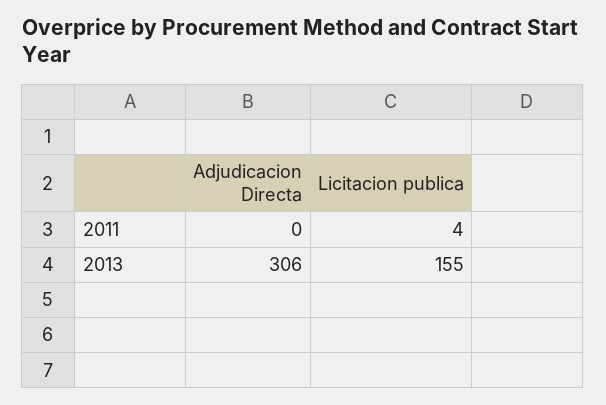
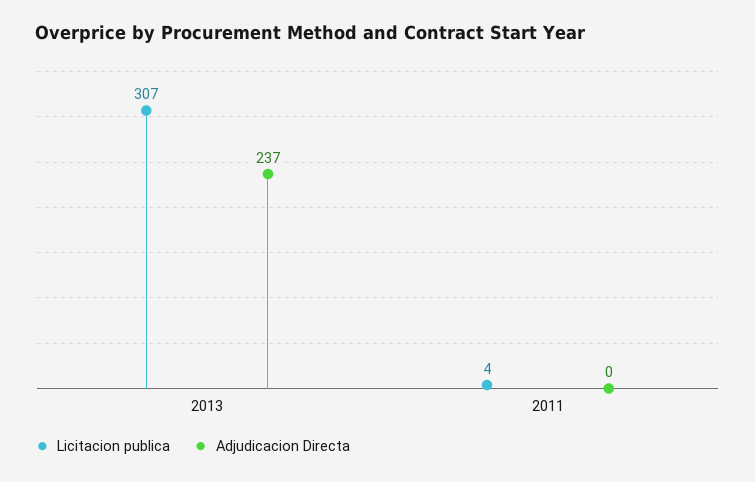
  {
    "Adjudicacion Directa": {
      "2011": 0,
-     "2013": 306
+     "2013": 237
    },
    "Licitacion publica": {
      "2011": 4,
-     "2013": 155
+     "2013": 307
    }
  }

